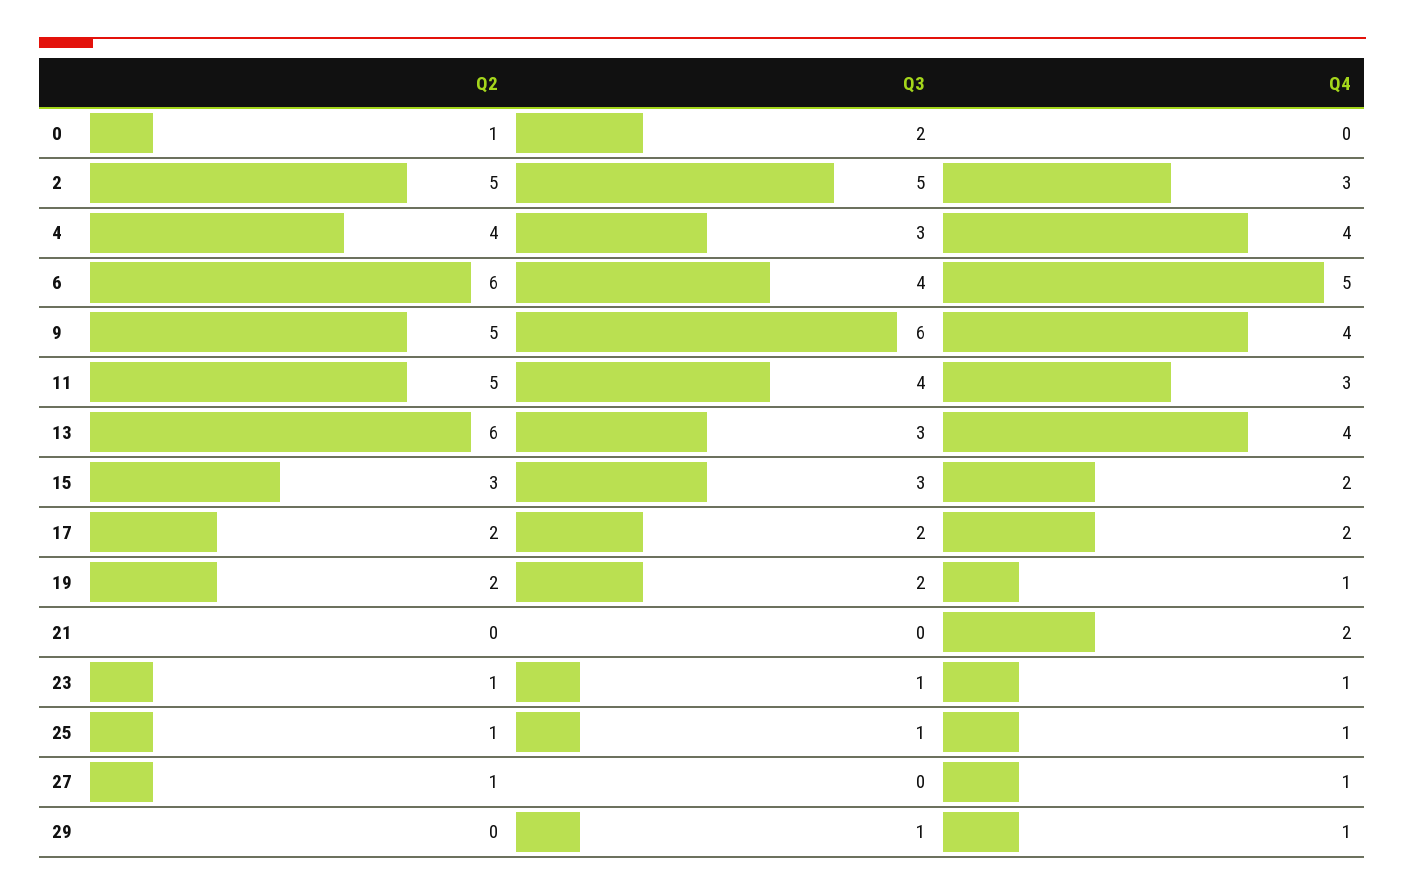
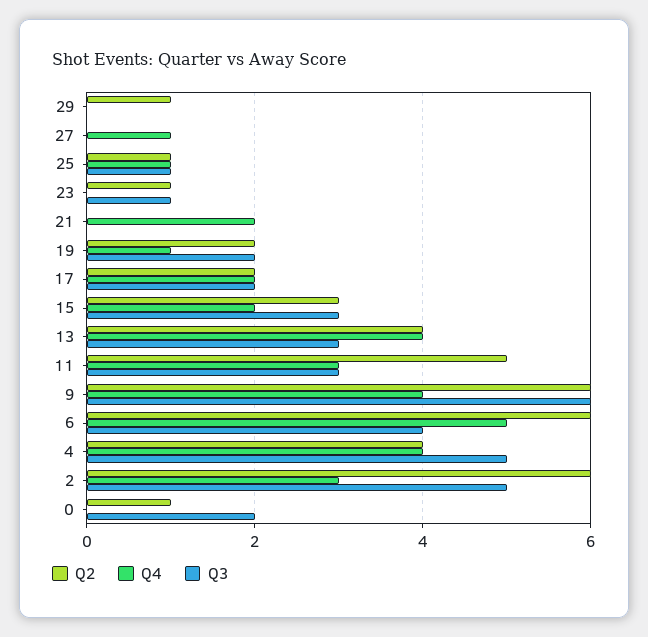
  {
    "Q2": {
      "0": 1,
-     "2": 5,
+     "2": 6,
      "4": 4,
      "6": 6,
-     "9": 5,
+     "9": 6,
      "11": 5,
-     "13": 6,
+     "13": 4,
      "15": 3,
      "17": 2,
      "19": 2,
      "21": 0,
      "23": 1,
      "25": 1,
-     "27": 1,
+     "27": 0,
-     "29": 0
+     "29": 1
    },
    "Q3": {
      "0": 2,
      "2": 5,
-     "4": 3,
+     "4": 5,
      "6": 4,
      "9": 6,
-     "11": 4,
+     "11": 3,
      "13": 3,
      "15": 3,
      "17": 2,
      "19": 2,
      "21": 0,
      "23": 1,
      "25": 1,
      "27": 0,
-     "29": 1
+     "29": 0
    },
    "Q4": {
      "0": 0,
      "2": 3,
      "4": 4,
      "6": 5,
      "9": 4,
      "11": 3,
      "13": 4,
      "15": 2,
      "17": 2,
      "19": 1,
      "21": 2,
-     "23": 1,
+     "23": 0,
      "25": 1,
      "27": 1,
-     "29": 1
+     "29": 0
    }
  }

